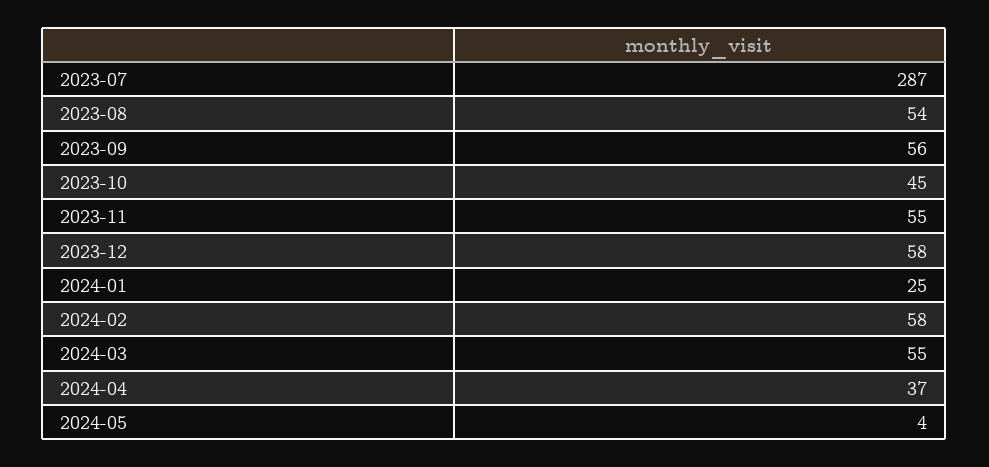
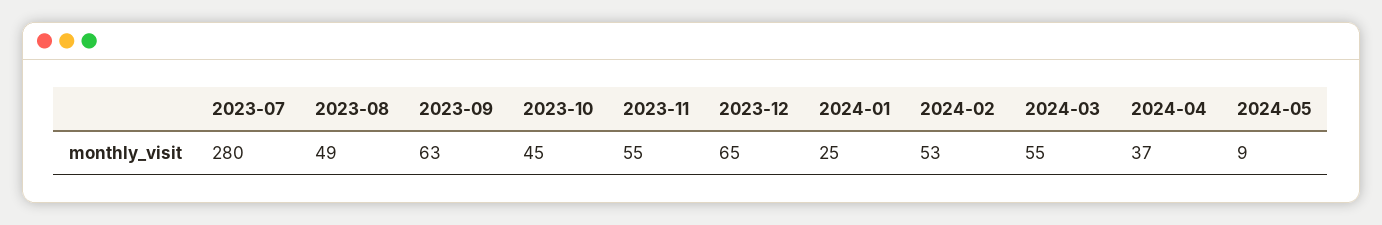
  {
-   "2023-07": 287,
+   "2023-07": 280,
-   "2023-08": 54,
+   "2023-08": 49,
-   "2023-09": 56,
+   "2023-09": 63,
    "2023-10": 45,
    "2023-11": 55,
-   "2023-12": 58,
+   "2023-12": 65,
    "2024-01": 25,
-   "2024-02": 58,
+   "2024-02": 53,
    "2024-03": 55,
    "2024-04": 37,
-   "2024-05": 4
+   "2024-05": 9
  }

